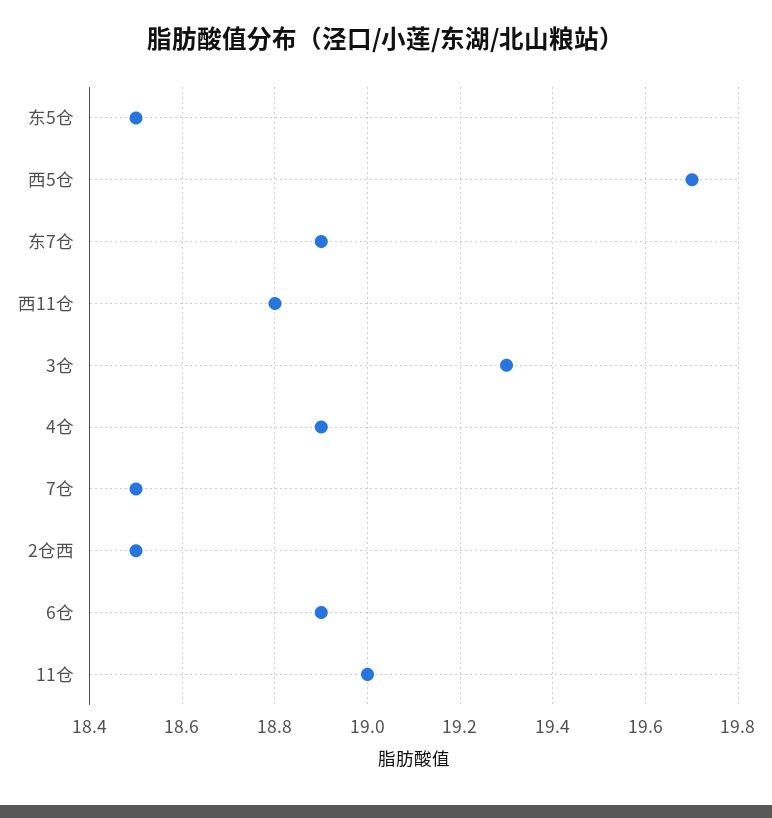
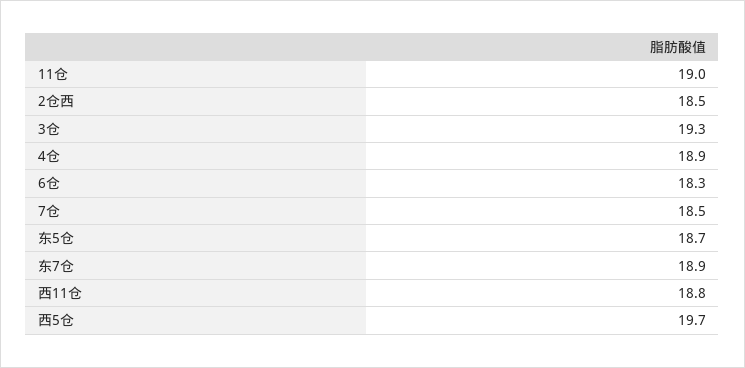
  {
-   "东5仓": 18.5,
+   "东5仓": 18.7,
    "西5仓": 19.7,
    "东7仓": 18.9,
    "西11仓": 18.8,
    "3仓": 19.3,
    "4仓": 18.9,
    "7仓": 18.5,
    "2仓西": 18.5,
-   "6仓": 18.9,
+   "6仓": 18.3,
    "11仓": 19
  }

